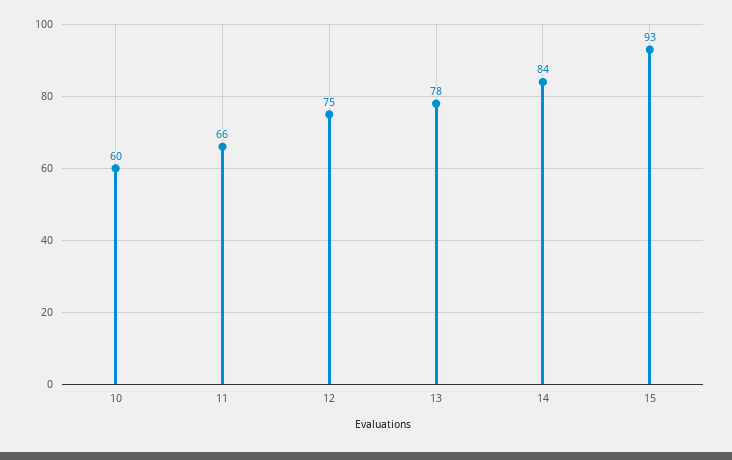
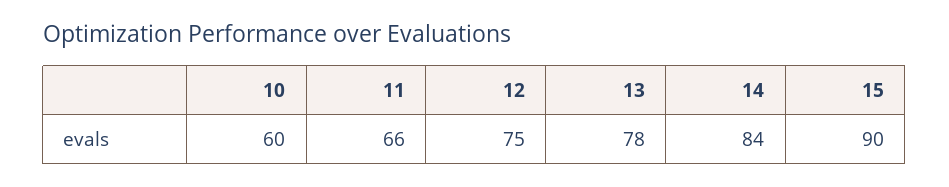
  {
    "10": 60,
    "11": 66,
    "12": 75,
    "13": 78,
    "14": 84,
-   "15": 93
+   "15": 90
  }

